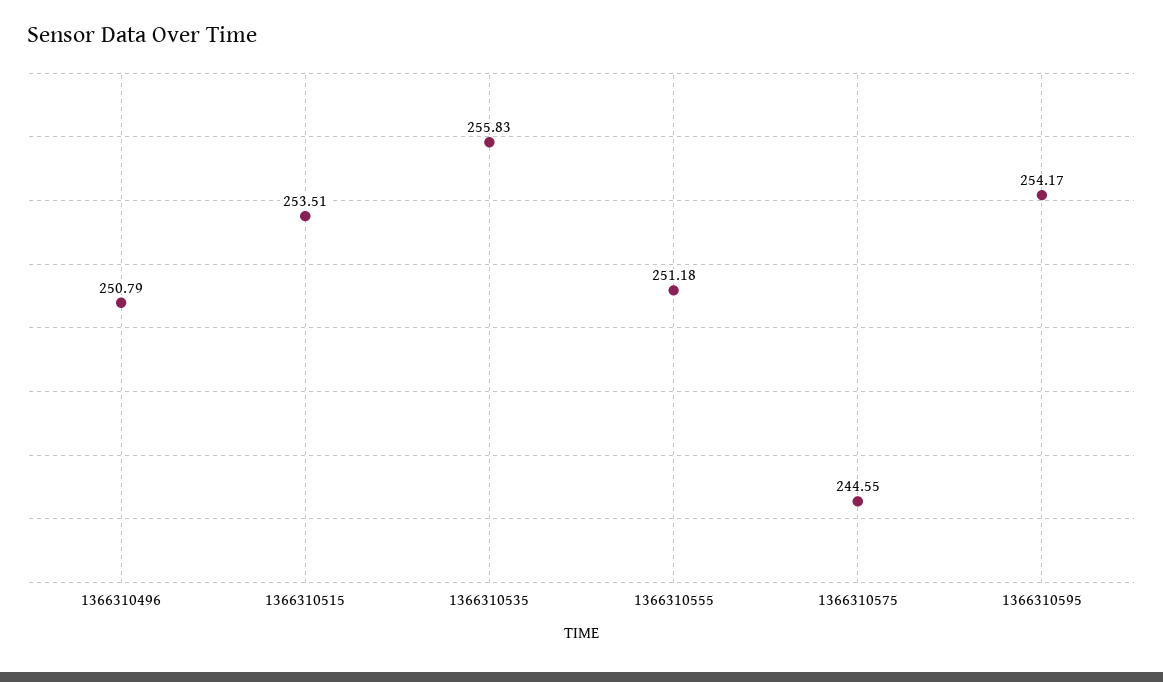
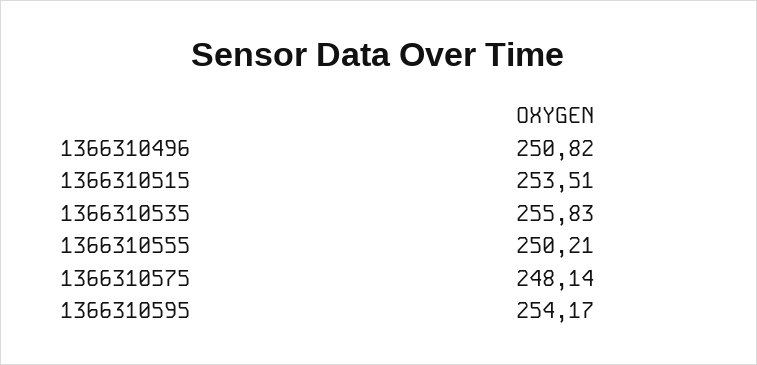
  {
-   "1366310496": 250.79,
+   "1366310496": 250.82,
    "1366310515": 253.51,
    "1366310535": 255.83,
-   "1366310555": 251.18,
+   "1366310555": 250.21,
-   "1366310575": 244.55,
+   "1366310575": 248.14,
    "1366310595": 254.17
  }

